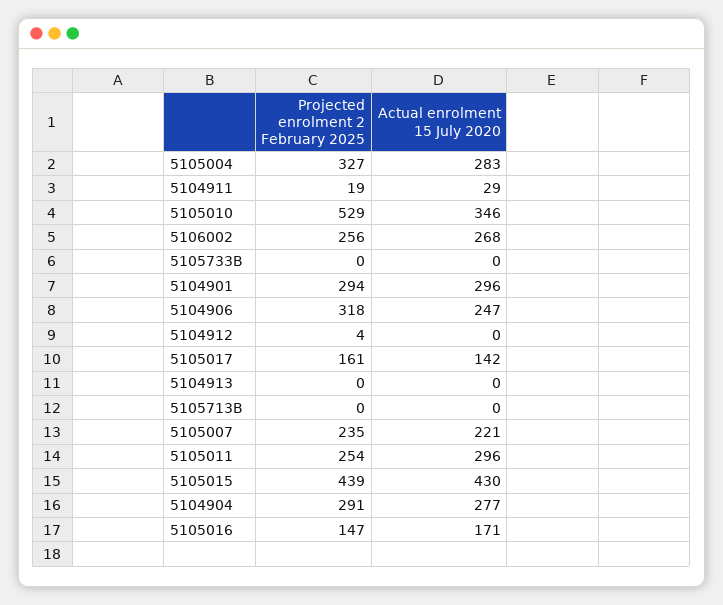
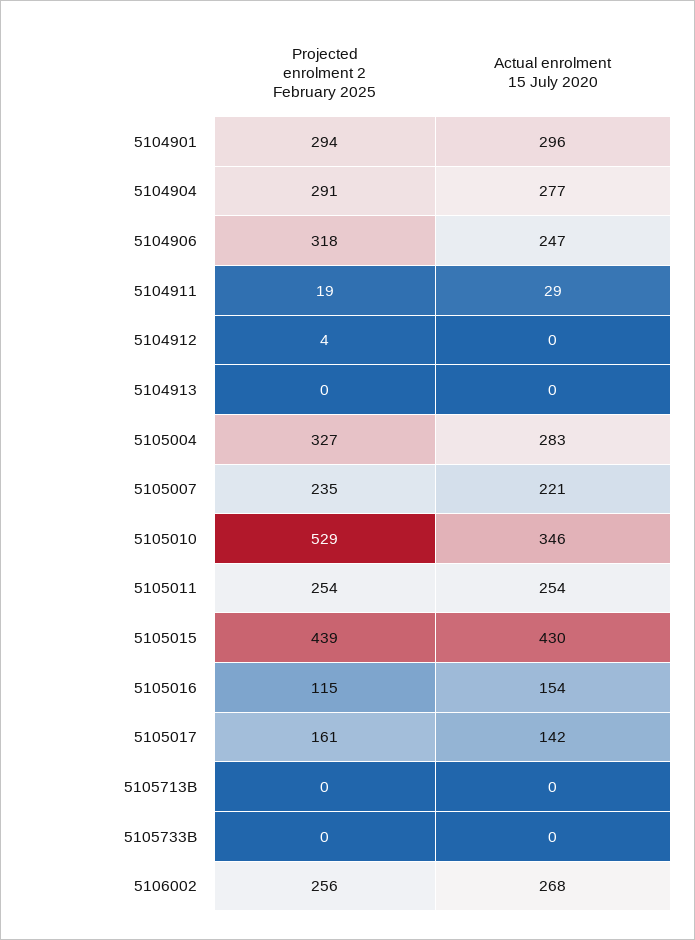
  {
    "Projected enrolment 2 February 2025": {
      "5105004": 327,
      "5104911": 19,
      "5105010": 529,
      "5106002": 256,
      "5105733B": 0,
      "5104901": 294,
      "5104906": 318,
      "5104912": 4,
      "5105017": 161,
      "5104913": 0,
      "5105713B": 0,
      "5105007": 235,
      "5105011": 254,
      "5105015": 439,
      "5104904": 291,
-     "5105016": 147
+     "5105016": 115
    },
    "Actual enrolment 15 July 2020": {
      "5105004": 283,
      "5104911": 29,
      "5105010": 346,
      "5106002": 268,
      "5105733B": 0,
      "5104901": 296,
      "5104906": 247,
      "5104912": 0,
      "5105017": 142,
      "5104913": 0,
      "5105713B": 0,
      "5105007": 221,
-     "5105011": 296,
+     "5105011": 254,
      "5105015": 430,
      "5104904": 277,
-     "5105016": 171
+     "5105016": 154
    }
  }

